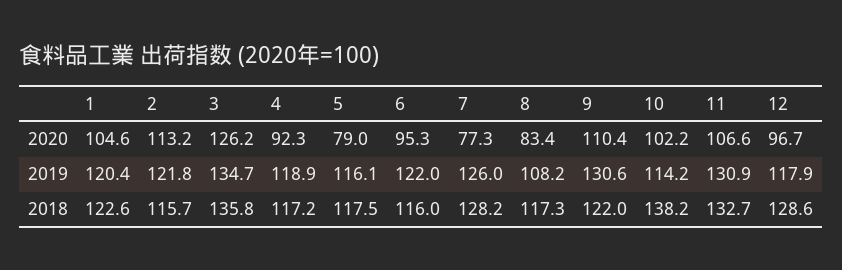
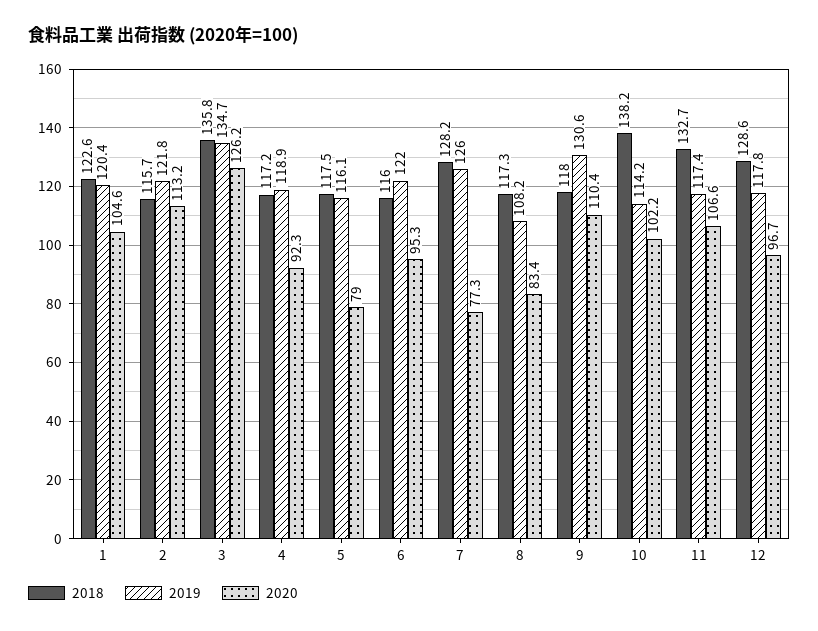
  {
    "2020": {
      "1": 104.6,
      "2": 113.2,
      "3": 126.2,
      "4": 92.3,
      "5": 79,
      "6": 95.3,
      "7": 77.3,
      "8": 83.4,
      "9": 110.4,
      "10": 102.2,
      "11": 106.6,
      "12": 96.7
    },
    "2019": {
      "1": 120.4,
      "2": 121.8,
      "3": 134.7,
      "4": 118.9,
      "5": 116.1,
      "6": 122,
      "7": 126,
      "8": 108.2,
      "9": 130.6,
      "10": 114.2,
-     "11": 130.9,
+     "11": 117.4,
-     "12": 117.9
+     "12": 117.8
    },
    "2018": {
      "1": 122.6,
      "2": 115.7,
      "3": 135.8,
      "4": 117.2,
      "5": 117.5,
      "6": 116,
      "7": 128.2,
      "8": 117.3,
-     "9": 122,
+     "9": 118,
      "10": 138.2,
      "11": 132.7,
      "12": 128.6
    }
  }

